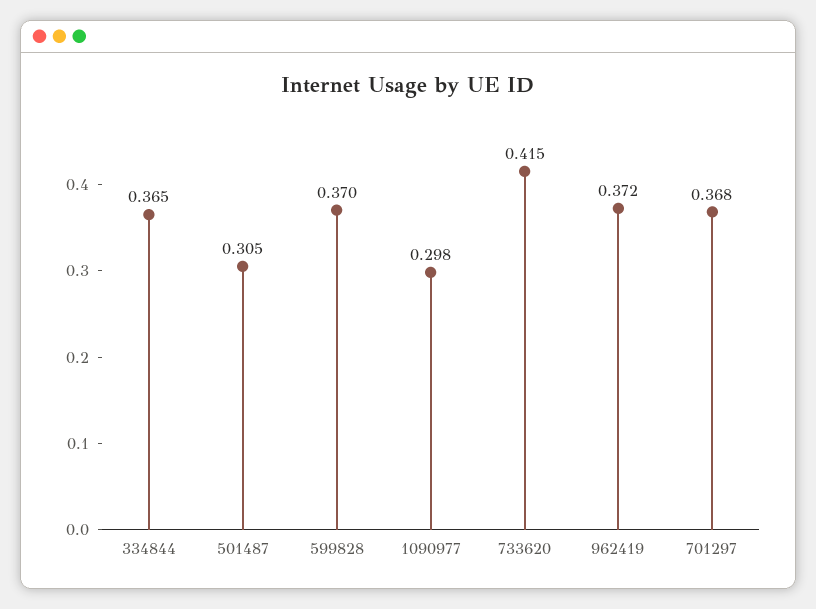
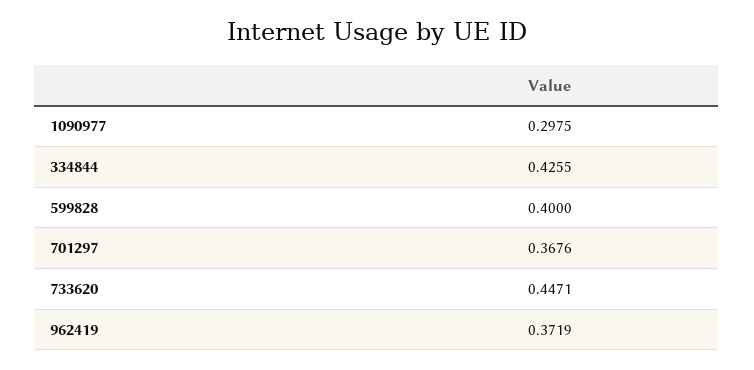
  {
-   "334844": 0.365,
+   "334844": 0.4255,
-   "501487": 0.305,
-   "599828": 0.37,
+   "599828": 0.4,
    "1090977": 0.2975,
-   "733620": 0.415,
+   "733620": 0.4471,
    "962419": 0.3719,
    "701297": 0.3676
  }

